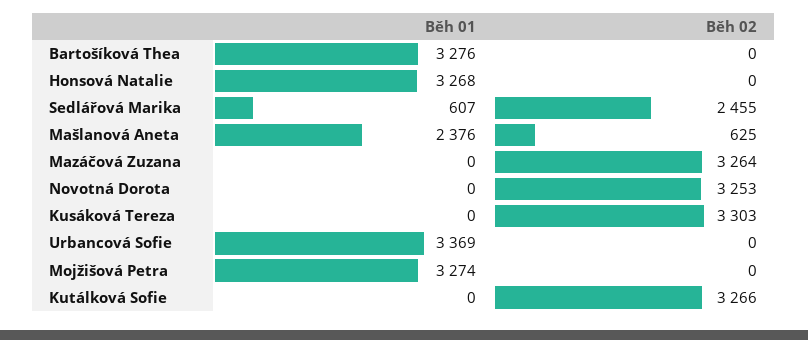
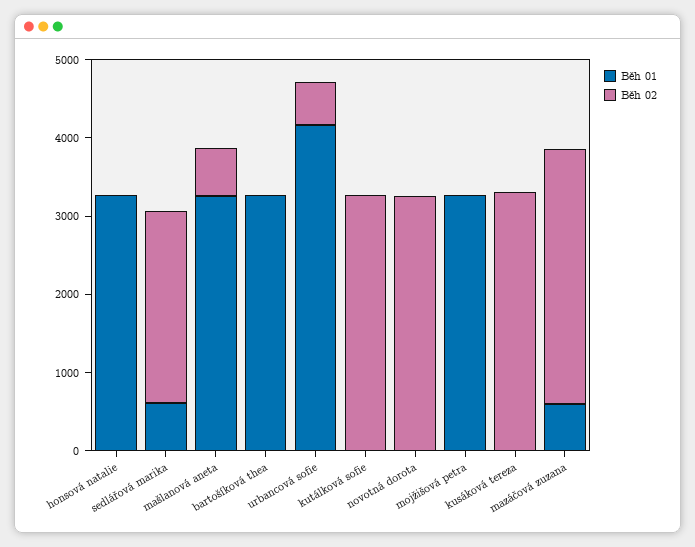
  {
    "Běh 01": {
      "Bartošíková Thea": 3276,
      "Honsová Natalie": 3268,
      "Sedlářová Marika": 607,
-     "Mašlanová Aneta": 2376,
+     "Mašlanová Aneta": 3200,
-     "Mazáčová Zuzana": 0,
+     "Mazáčová Zuzana": 600,
      "Novotná Dorota": 0,
      "Kusáková Tereza": 0,
-     "Urbancová Sofie": 3369,
+     "Urbancová Sofie": 4200,
      "Mojžišová Petra": 3274,
      "Kutálková Sofie": 0
    },
    "Běh 02": {
      "Bartošíková Thea": 0,
      "Honsová Natalie": 0,
      "Sedlářová Marika": 2455,
      "Mašlanová Aneta": 625,
      "Mazáčová Zuzana": 3264,
      "Novotná Dorota": 3253,
      "Kusáková Tereza": 3303,
-     "Urbancová Sofie": 0,
+     "Urbancová Sofie": 600,
      "Mojžišová Petra": 0,
      "Kutálková Sofie": 3266
    }
  }

